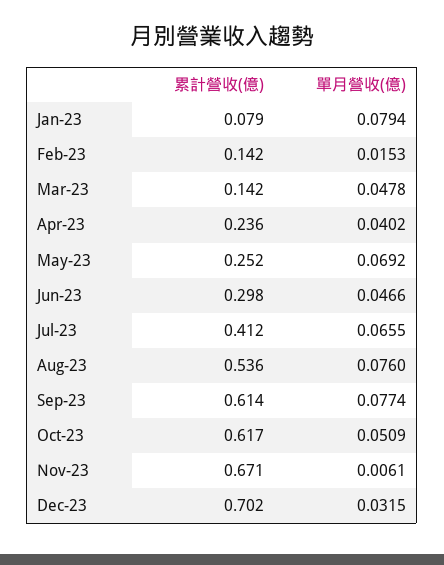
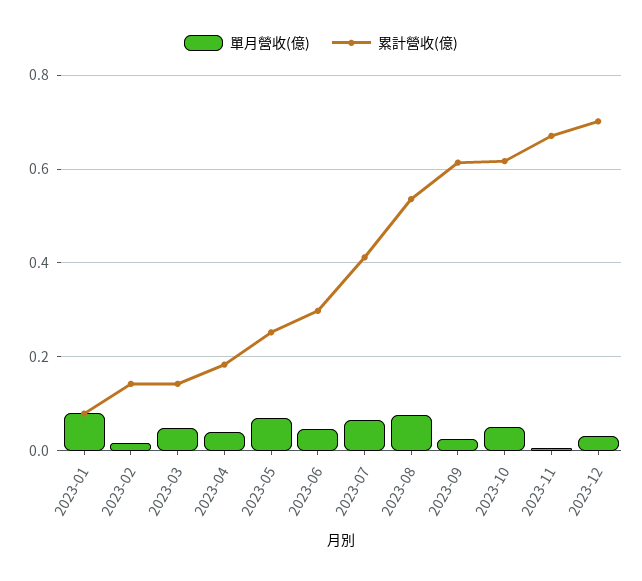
  {
    "累計營收(億)": {
      "Jan-23": 0.079,
      "Feb-23": 0.142,
      "Mar-23": 0.142,
-     "Apr-23": 0.236,
+     "Apr-23": 0.18,
      "May-23": 0.252,
      "Jun-23": 0.298,
      "Jul-23": 0.412,
      "Aug-23": 0.536,
      "Sep-23": 0.614,
      "Oct-23": 0.617,
      "Nov-23": 0.671,
      "Dec-23": 0.702
    },
    "單月營收(億)": {
      "Jan-23": 0.0794,
      "Feb-23": 0.0153,
      "Mar-23": 0.0478,
      "Apr-23": 0.0402,
      "May-23": 0.0692,
      "Jun-23": 0.0466,
      "Jul-23": 0.0655,
      "Aug-23": 0.076,
-     "Sep-23": 0.0774,
+     "Sep-23": 0.02,
      "Oct-23": 0.0509,
      "Nov-23": 0.0061,
      "Dec-23": 0.0315
    }
  }

